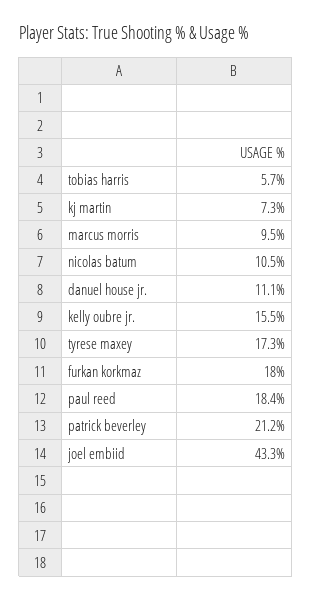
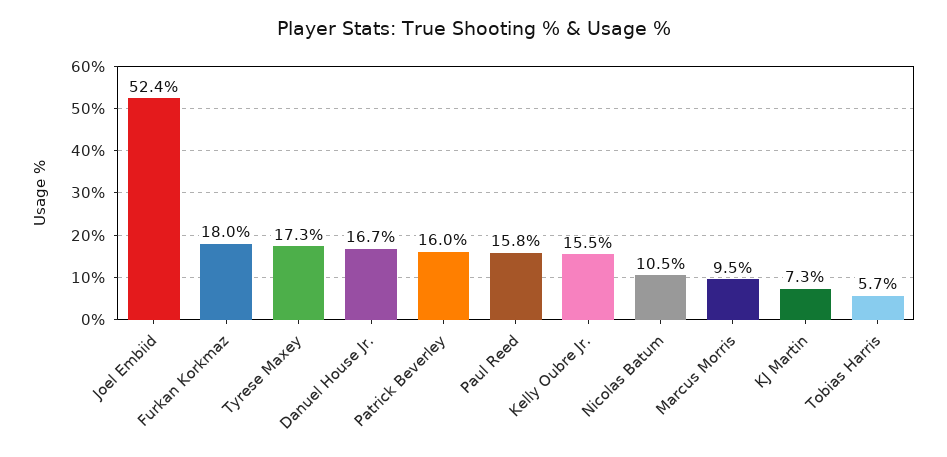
  {
    "tobias harris": 5.7,
    "kj martin": 7.3,
    "marcus morris": 9.5,
    "nicolas batum": 10.5,
-   "danuel house jr.": 11.1,
+   "danuel house jr.": 16.7,
    "kelly oubre jr.": 15.5,
    "tyrese maxey": 17.3,
    "furkan korkmaz": 18,
-   "paul reed": 18.4,
+   "paul reed": 15.8,
-   "patrick beverley": 21.2,
+   "patrick beverley": 16,
-   "joel embiid": 43.3
+   "joel embiid": 52.4
  }

